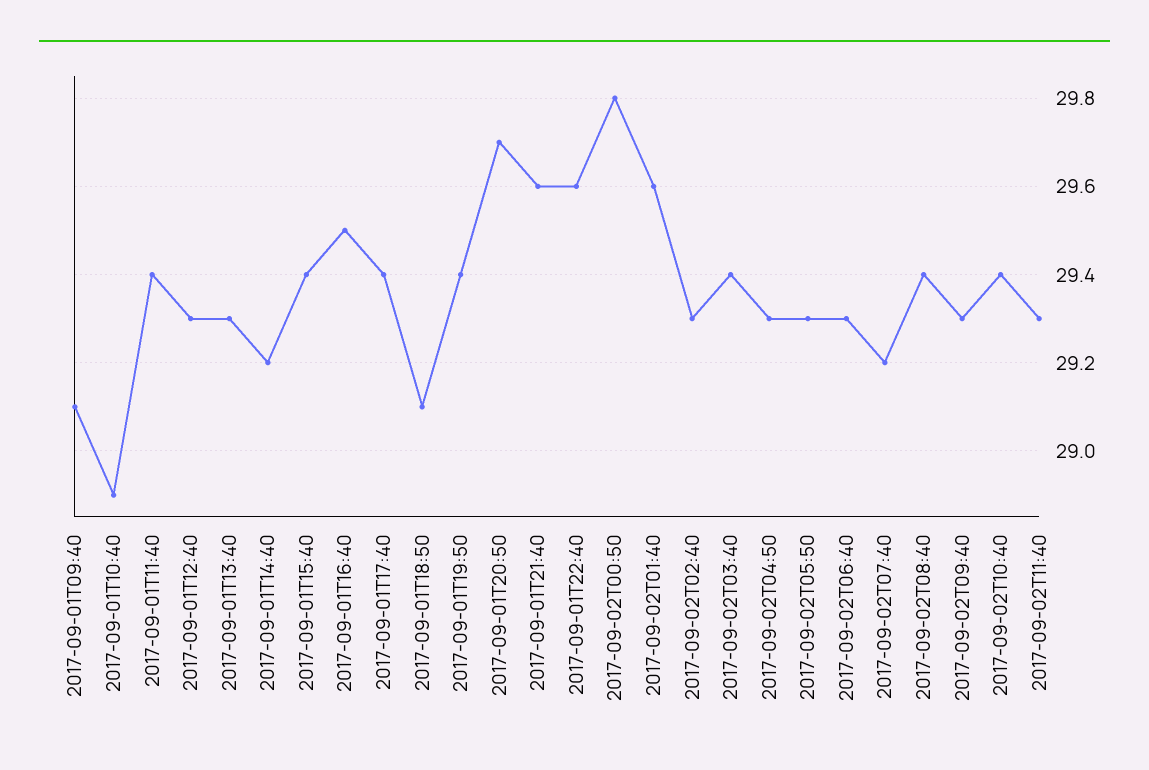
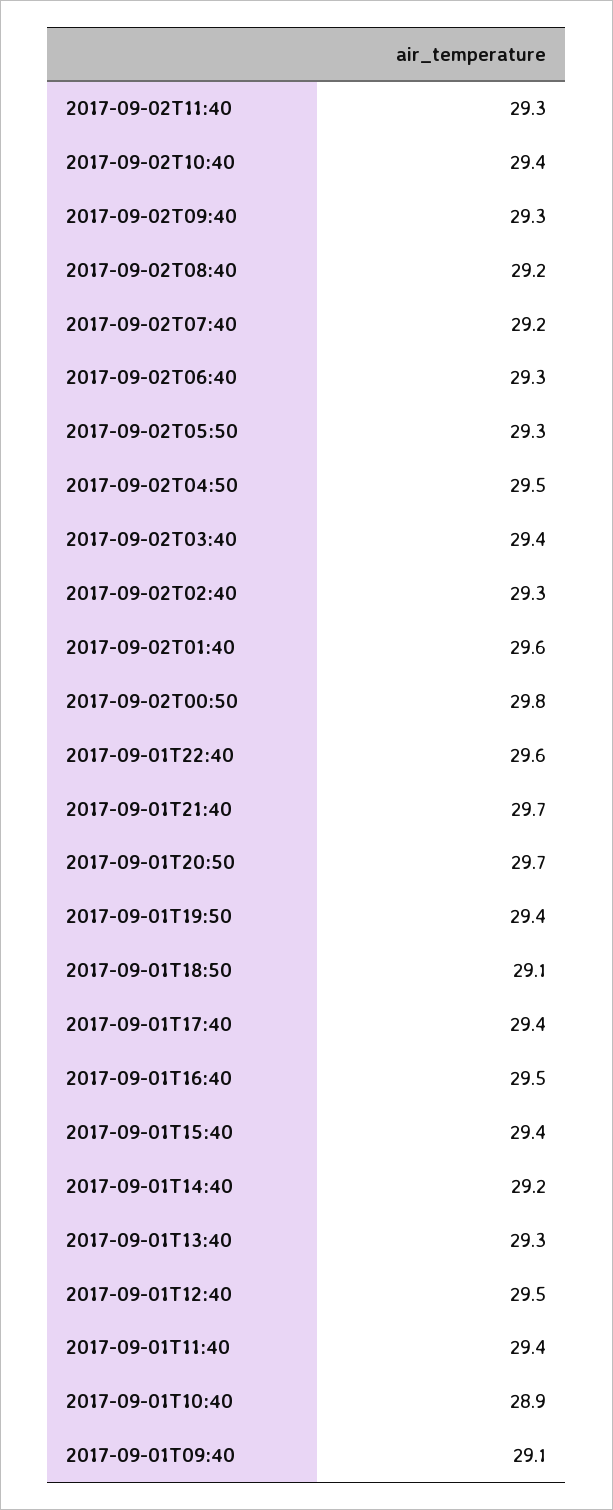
  {
    "2017-09-01T09:40": 29.1,
    "2017-09-01T10:40": 28.9,
    "2017-09-01T11:40": 29.4,
-   "2017-09-01T12:40": 29.3,
+   "2017-09-01T12:40": 29.5,
    "2017-09-01T13:40": 29.3,
    "2017-09-01T14:40": 29.2,
    "2017-09-01T15:40": 29.4,
    "2017-09-01T16:40": 29.5,
    "2017-09-01T17:40": 29.4,
    "2017-09-01T18:50": 29.1,
    "2017-09-01T19:50": 29.4,
    "2017-09-01T20:50": 29.7,
-   "2017-09-01T21:40": 29.6,
+   "2017-09-01T21:40": 29.7,
    "2017-09-01T22:40": 29.6,
    "2017-09-02T00:50": 29.8,
    "2017-09-02T01:40": 29.6,
    "2017-09-02T02:40": 29.3,
    "2017-09-02T03:40": 29.4,
-   "2017-09-02T04:50": 29.3,
+   "2017-09-02T04:50": 29.5,
    "2017-09-02T05:50": 29.3,
    "2017-09-02T06:40": 29.3,
    "2017-09-02T07:40": 29.2,
-   "2017-09-02T08:40": 29.4,
+   "2017-09-02T08:40": 29.2,
    "2017-09-02T09:40": 29.3,
    "2017-09-02T10:40": 29.4,
    "2017-09-02T11:40": 29.3
  }

